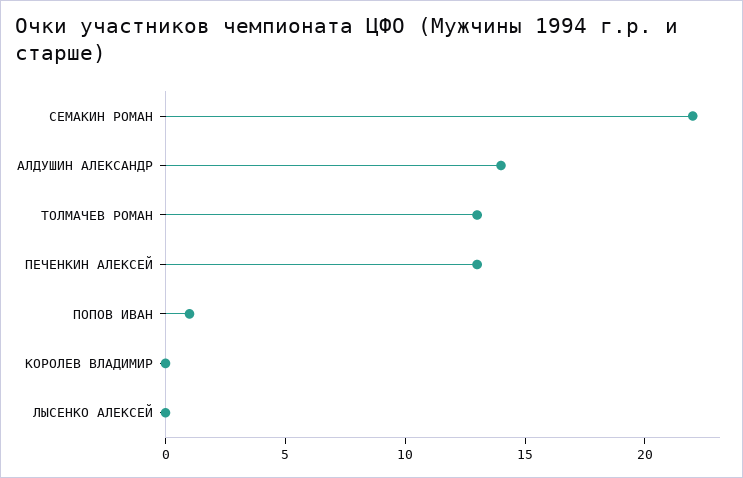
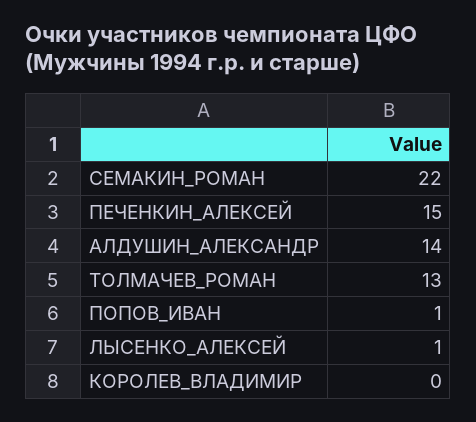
  {
    "СЕМАКИН РОМАН": 22,
    "АЛДУШИН АЛЕКСАНДР": 14,
    "ТОЛМАЧЕВ РОМАН": 13,
-   "ПЕЧЕНКИН АЛЕКСЕЙ": 13,
+   "ПЕЧЕНКИН АЛЕКСЕЙ": 15,
    "ПОПОВ ИВАН": 1,
    "КОРОЛЕВ ВЛАДИМИР": 0,
-   "ЛЫСЕНКО АЛЕКСЕЙ": 0
+   "ЛЫСЕНКО АЛЕКСЕЙ": 1
  }

